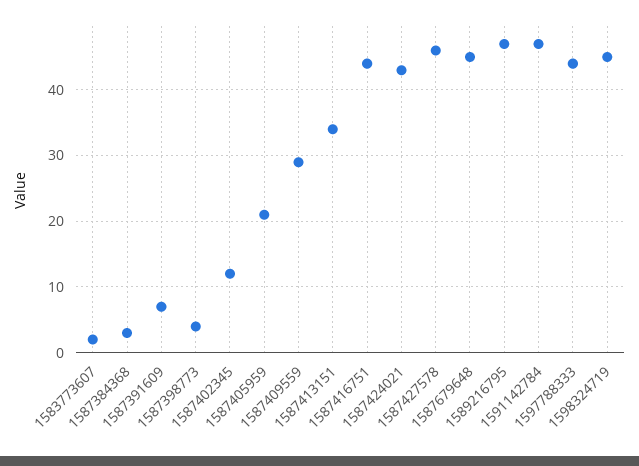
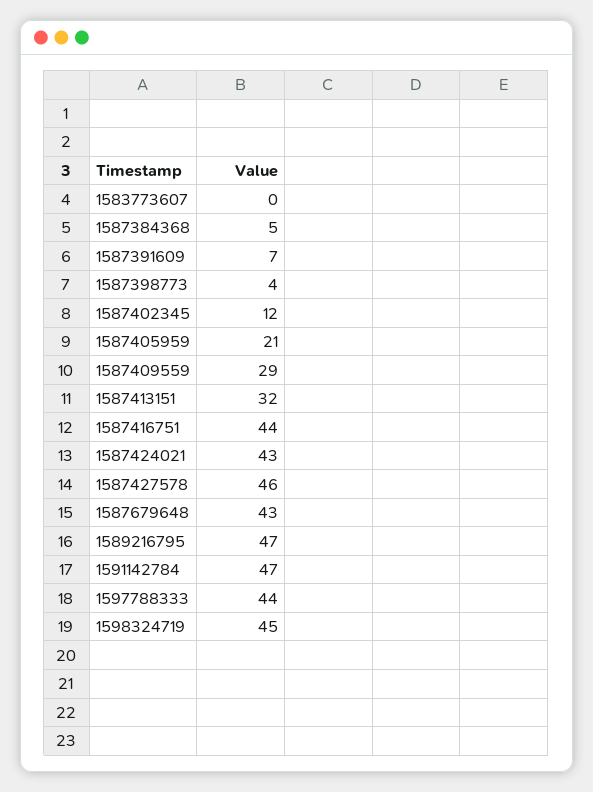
  {
-   "1583773607": 2,
+   "1583773607": 0,
-   "1587384368": 3,
+   "1587384368": 5,
    "1587391609": 7,
    "1587398773": 4,
    "1587402345": 12,
    "1587405959": 21,
    "1587409559": 29,
-   "1587413151": 34,
+   "1587413151": 32,
    "1587416751": 44,
    "1587424021": 43,
    "1587427578": 46,
-   "1587679648": 45,
+   "1587679648": 43,
    "1589216795": 47,
    "1591142784": 47,
    "1597788333": 44,
    "1598324719": 45
  }

